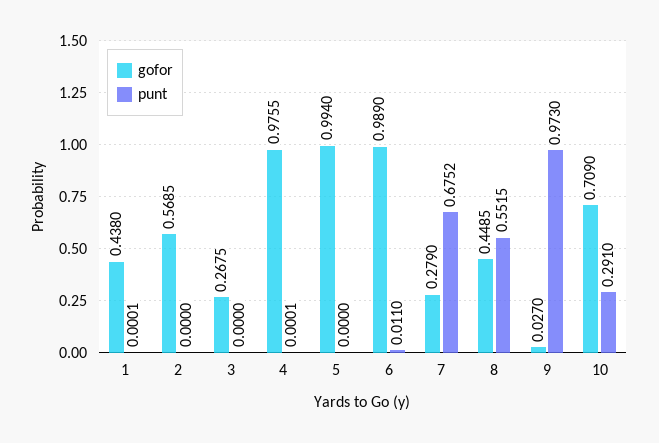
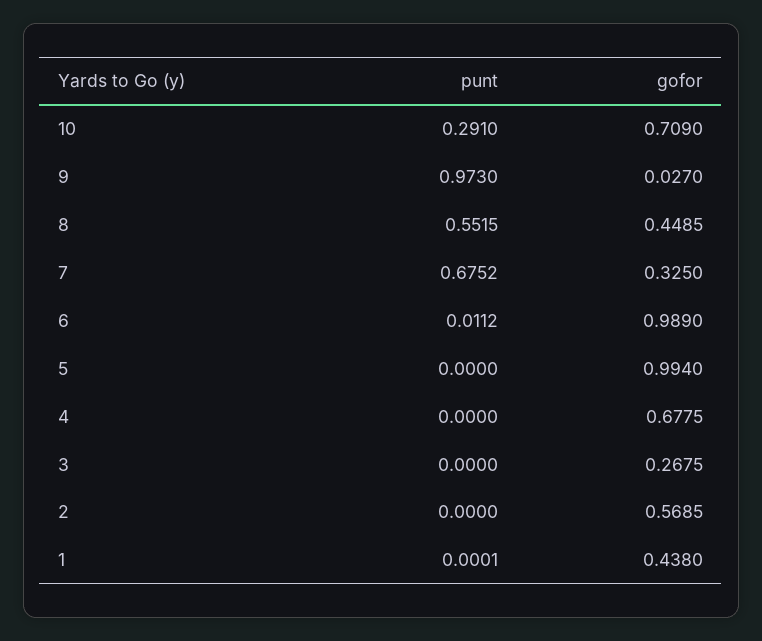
  {
    "gofor": {
      "1": 0.438,
      "2": 0.5685,
      "3": 0.2675,
-     "4": 0.9755,
+     "4": 0.6775,
      "5": 0.994,
      "6": 0.989,
-     "7": 0.279,
+     "7": 0.325,
      "8": 0.4485,
      "9": 0.027,
      "10": 0.709
    },
    "punt": {
      "1": 0.0001,
      "2": 0,
      "3": 0,
-     "4": 0.0001,
+     "4": 0,
      "5": 0,
-     "6": 0.011,
+     "6": 0.0112,
      "7": 0.6752,
      "8": 0.5515,
      "9": 0.973,
      "10": 0.291
    }
  }

